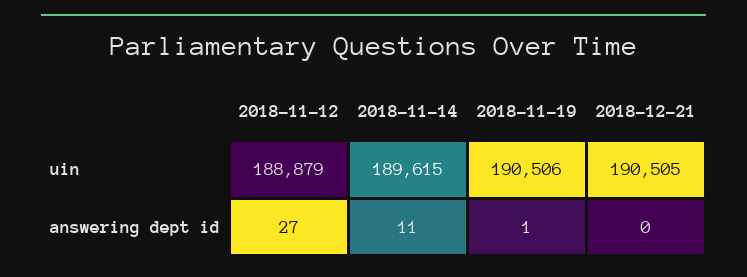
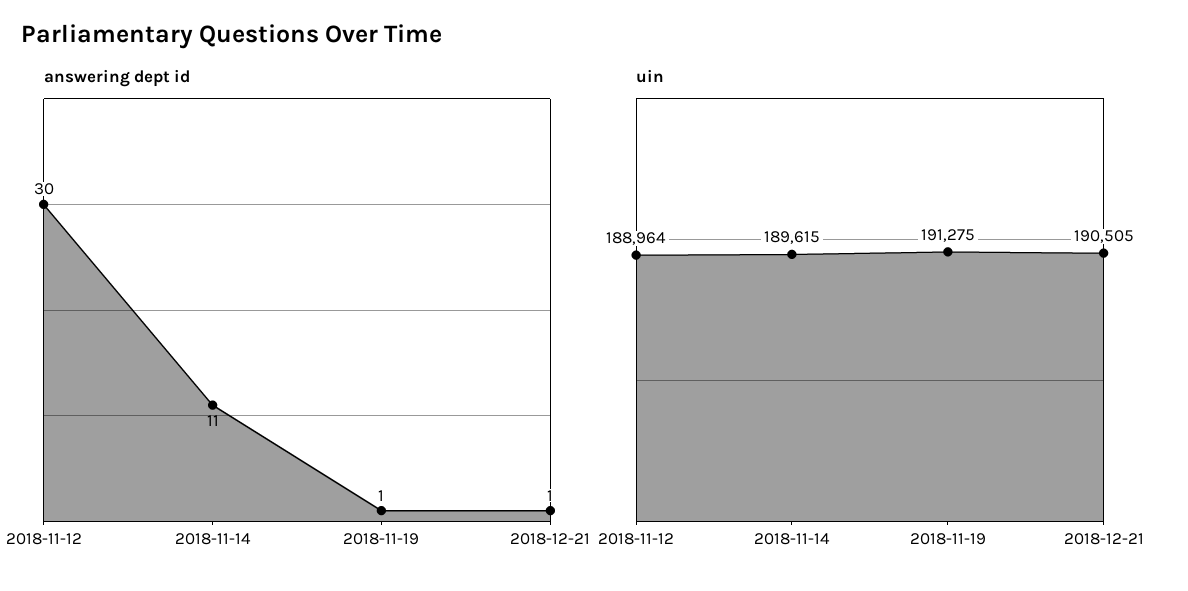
  {
    "uin": {
-     "2018-11-12": 188879,
+     "2018-11-12": 188964,
      "2018-11-14": 189615,
-     "2018-11-19": 190506,
+     "2018-11-19": 191275,
      "2018-12-21": 190505
    },
    "answering dept id": {
-     "2018-11-12": 27,
+     "2018-11-12": 30,
      "2018-11-14": 11,
      "2018-11-19": 1,
-     "2018-12-21": 0
+     "2018-12-21": 1
    }
  }

